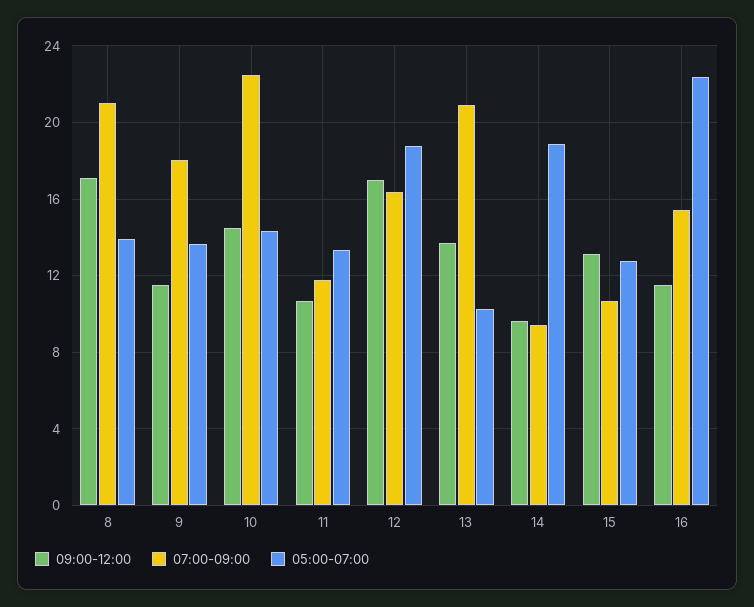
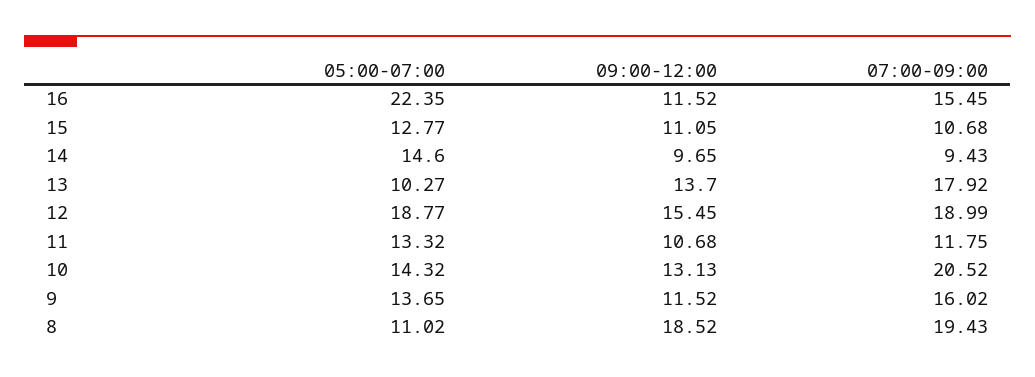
  {
    "09:00-12:00": {
-     "8": 17,
+     "8": 18.52,
      "9": 11.52,
-     "10": 14.5,
+     "10": 13.13,
      "11": 10.68,
-     "12": 17,
+     "12": 15.45,
      "13": 13.7,
      "14": 9.65,
-     "15": 13,
+     "15": 11.05,
      "16": 11.52
    },
    "07:00-09:00": {
-     "8": 21,
+     "8": 19.43,
-     "9": 18,
+     "9": 16.02,
-     "10": 22.5,
+     "10": 20.52,
      "11": 11.75,
-     "12": 16.5,
+     "12": 18.99,
-     "13": 21,
+     "13": 17.92,
      "14": 9.43,
      "15": 10.68,
      "16": 15.45
    },
    "05:00-07:00": {
-     "8": 14,
+     "8": 11.02,
      "9": 13.65,
      "10": 14.32,
      "11": 13.32,
      "12": 18.77,
      "13": 10.27,
-     "14": 19,
+     "14": 14.6,
      "15": 12.77,
      "16": 22.35
    }
  }

